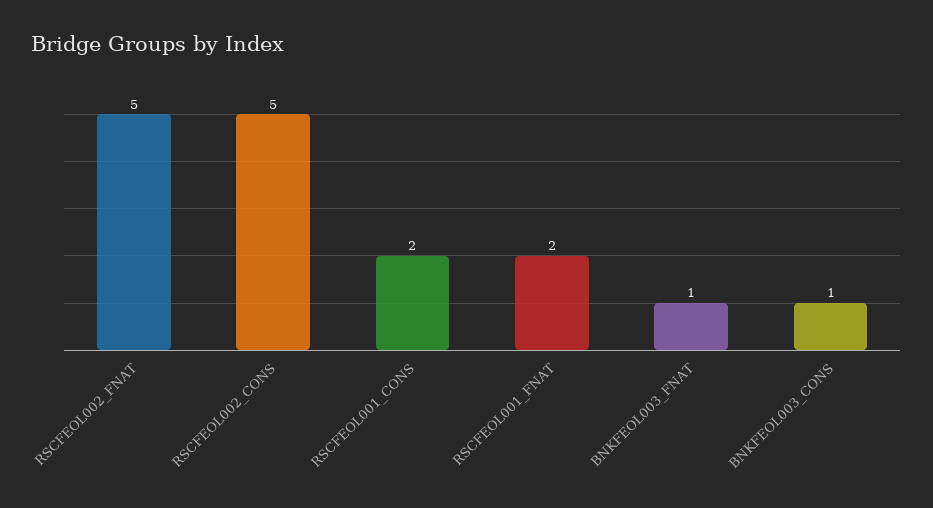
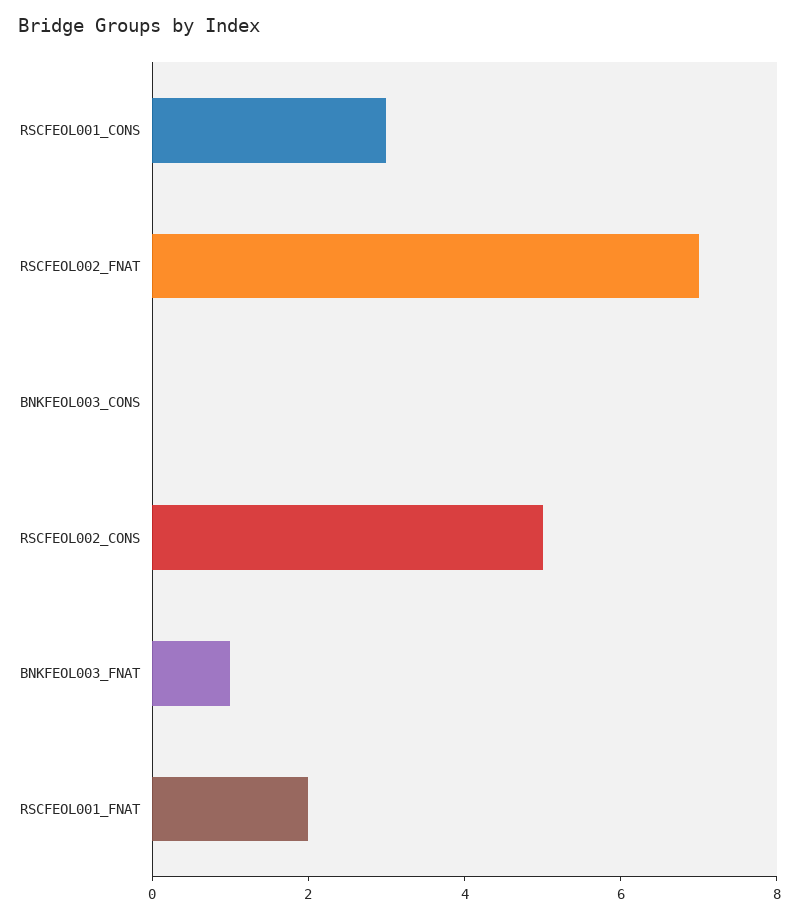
  {
-   "RSCFEOL002_FNAT": 5,
+   "RSCFEOL002_FNAT": 7,
    "RSCFEOL002_CONS": 5,
-   "RSCFEOL001_CONS": 2,
+   "RSCFEOL001_CONS": 3,
    "RSCFEOL001_FNAT": 2,
    "BNKFEOL003_FNAT": 1,
-   "BNKFEOL003_CONS": 1
+   "BNKFEOL003_CONS": 0
  }

